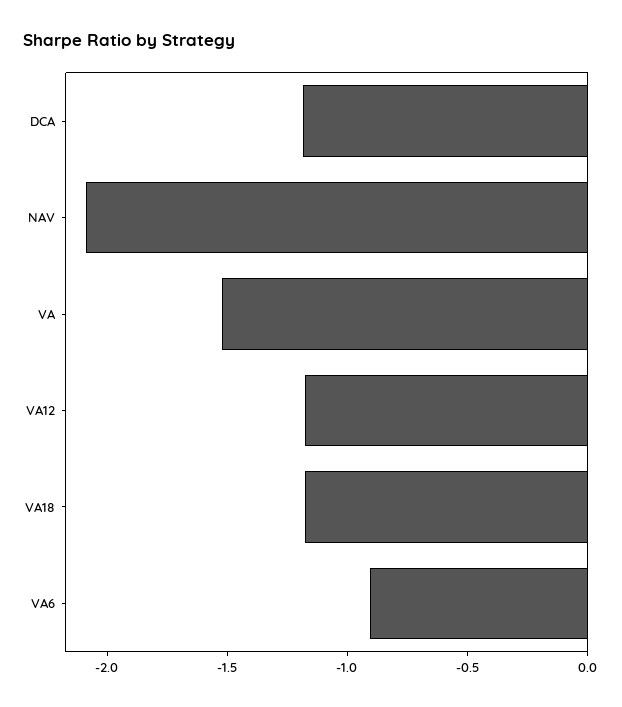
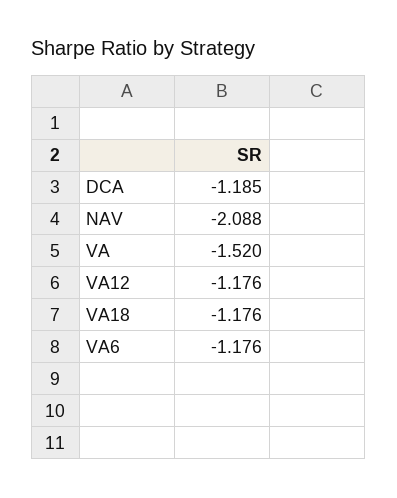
  {
    "DCA": -1.185,
    "NAV": -2.088,
    "VA": -1.52,
    "VA12": -1.176,
    "VA18": -1.176,
-   "VA6": -0.9
+   "VA6": -1.176
  }

